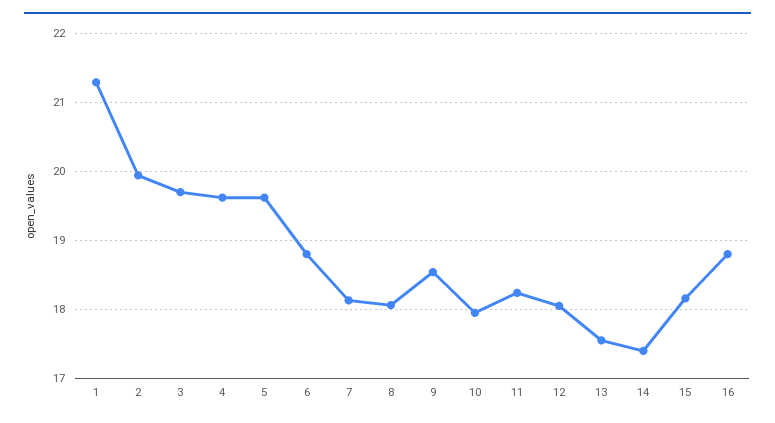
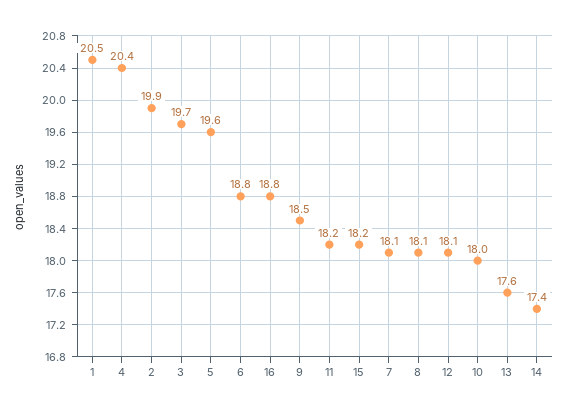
  {
-   "1": 21.3,
+   "1": 20.5,
    "2": 19.9,
    "3": 19.7,
-   "4": 19.6,
+   "4": 20.4,
    "5": 19.6,
    "6": 18.8,
    "7": 18.1,
    "8": 18.1,
    "9": 18.5,
    "10": 18,
    "11": 18.2,
    "12": 18.1,
    "13": 17.6,
    "14": 17.4,
    "15": 18.2,
    "16": 18.8
  }

